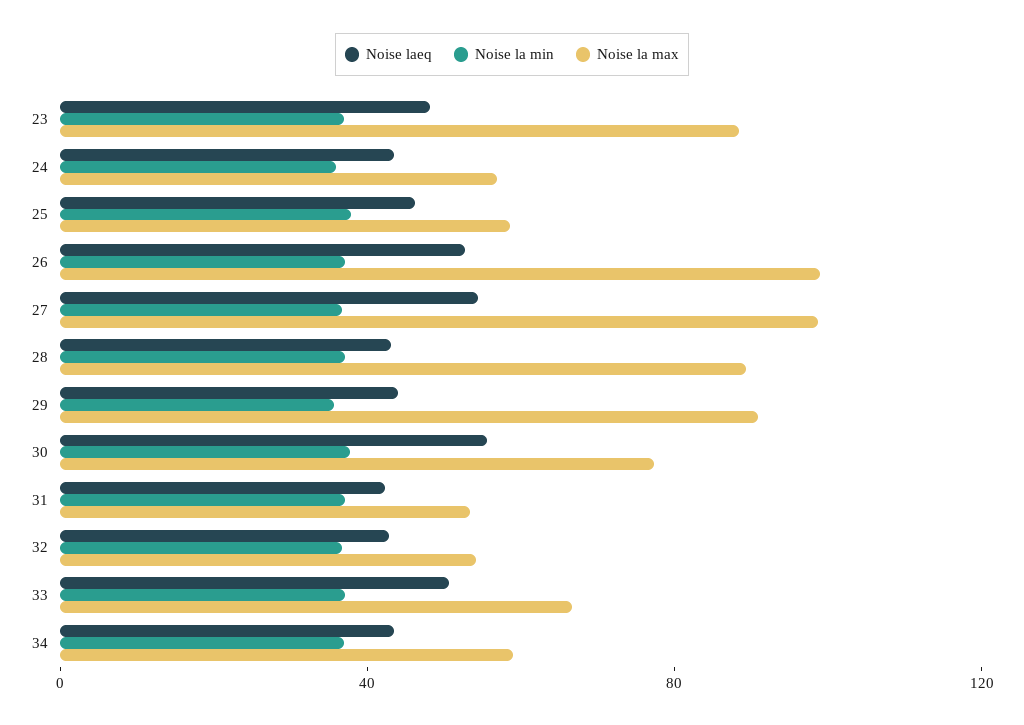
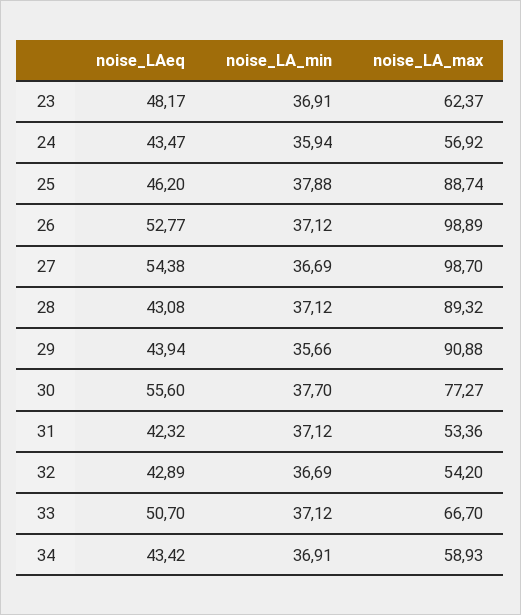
  {
    "Noise laeq": {
      "23": 48.17,
      "24": 43.47,
      "25": 46.2,
      "26": 52.77,
      "27": 54.38,
      "28": 43.08,
      "29": 43.94,
      "30": 55.6,
      "31": 42.32,
      "32": 42.89,
      "33": 50.7,
      "34": 43.42
    },
    "Noise la min": {
      "23": 36.91,
      "24": 35.94,
      "25": 37.88,
      "26": 37.12,
      "27": 36.69,
      "28": 37.12,
      "29": 35.66,
      "30": 37.7,
      "31": 37.12,
      "32": 36.69,
      "33": 37.12,
      "34": 36.91
    },
    "Noise la max": {
-     "23": 90,
+     "23": 62.37,
      "24": 56.92,
-     "25": 60,
+     "25": 88.74,
      "26": 98.89,
      "27": 98.7,
      "28": 89.32,
      "29": 90.88,
      "30": 77.27,
      "31": 53.36,
      "32": 54.2,
      "33": 66.7,
      "34": 58.93
    }
  }

